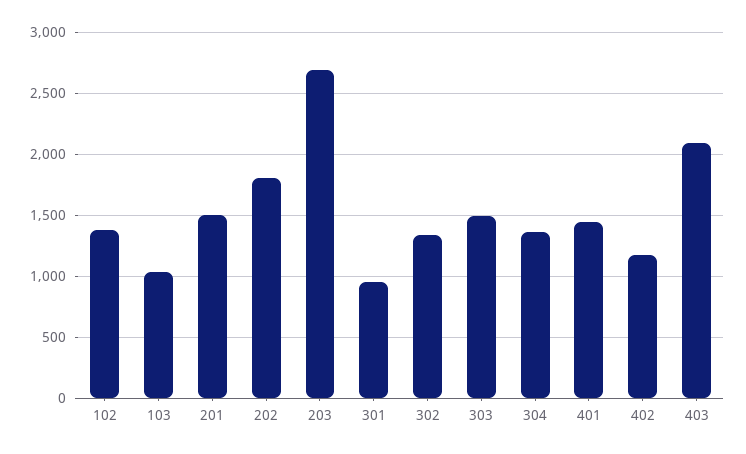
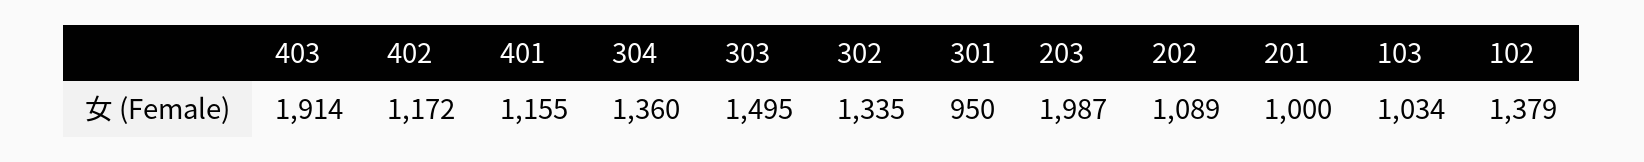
  {
    "102": 1379,
    "103": 1034,
-   "201": 1500,
+   "201": 1000,
-   "202": 1800,
+   "202": 1089,
-   "203": 2700,
+   "203": 1987,
    "301": 950,
    "302": 1335,
    "303": 1495,
    "304": 1360,
-   "401": 1450,
+   "401": 1155,
    "402": 1172,
-   "403": 2100
+   "403": 1914
  }

